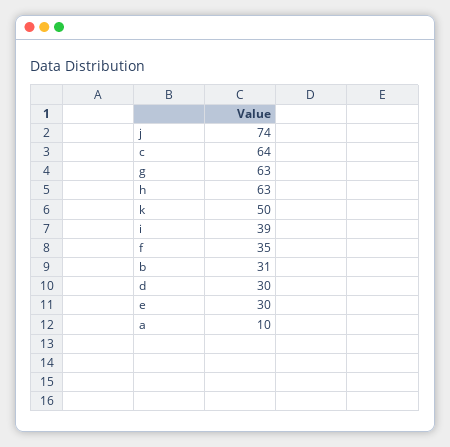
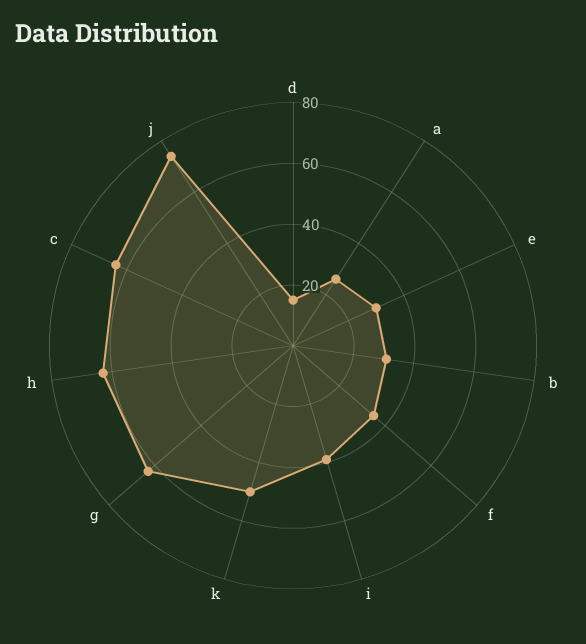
  {
    "j": 74,
    "c": 64,
    "g": 63,
    "h": 63,
    "k": 50,
    "i": 39,
    "f": 35,
    "b": 31,
-   "d": 30,
+   "d": 15,
    "e": 30,
-   "a": 10
+   "a": 25
  }

